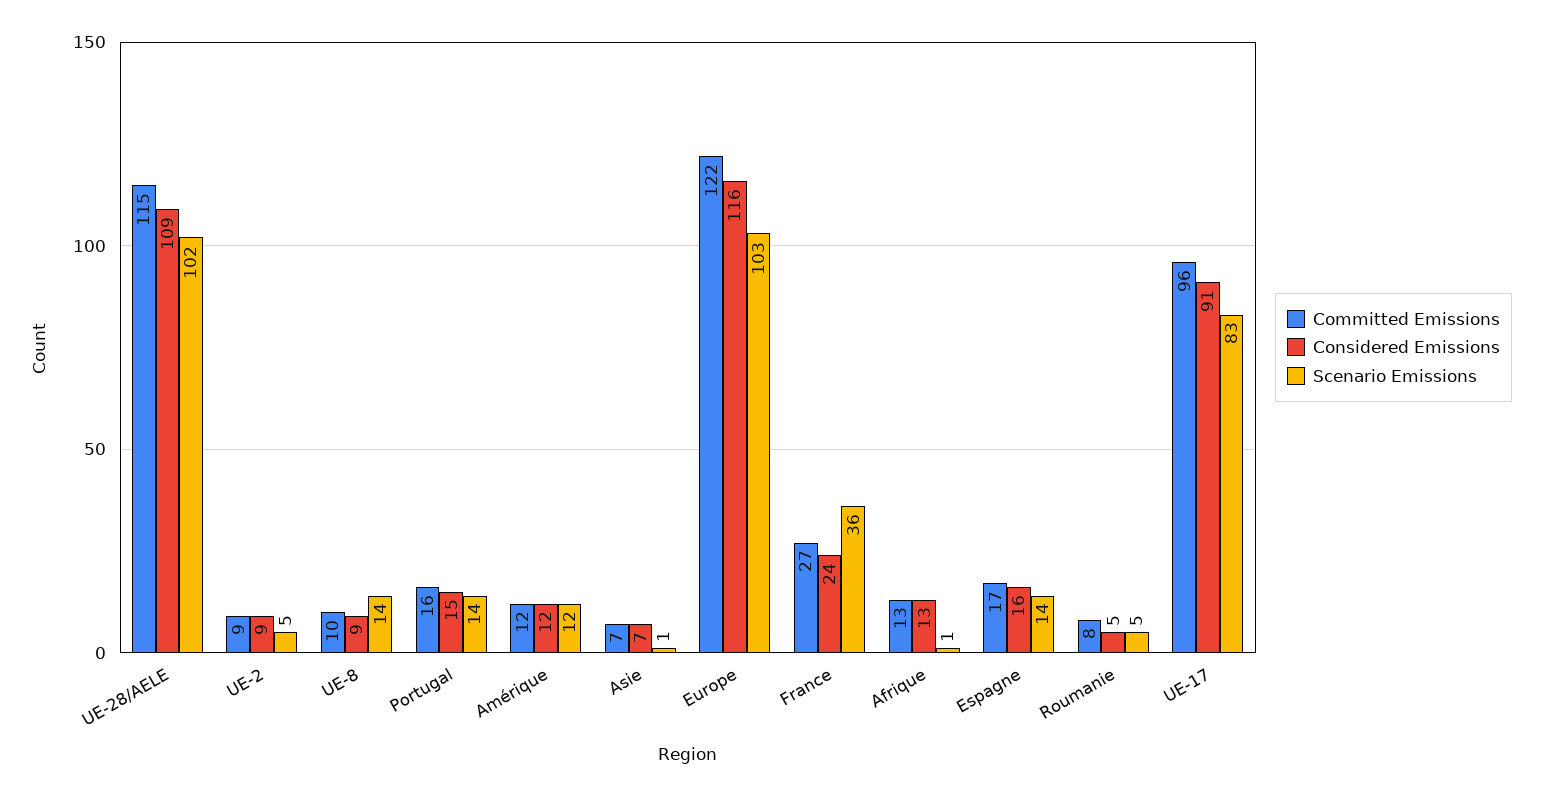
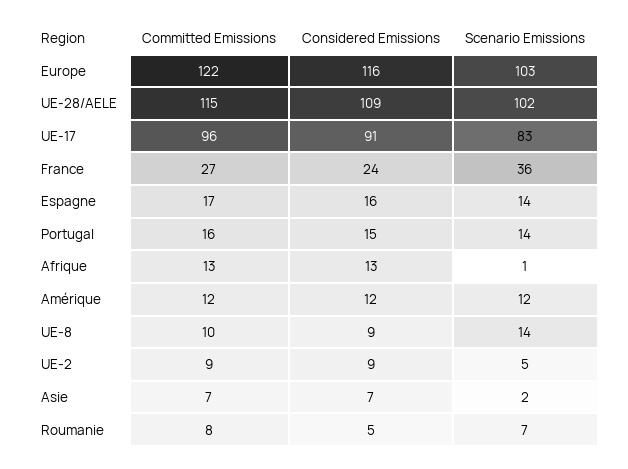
  {
    "Committed Emissions": {
      "UE-28/AELE": 115,
      "UE-2": 9,
      "UE-8": 10,
      "Portugal": 16,
      "Amérique": 12,
      "Asie": 7,
      "Europe": 122,
      "France": 27,
      "Afrique": 13,
      "Espagne": 17,
      "Roumanie": 8,
      "UE-17": 96
    },
    "Considered Emissions": {
      "UE-28/AELE": 109,
      "UE-2": 9,
      "UE-8": 9,
      "Portugal": 15,
      "Amérique": 12,
      "Asie": 7,
      "Europe": 116,
      "France": 24,
      "Afrique": 13,
      "Espagne": 16,
      "Roumanie": 5,
      "UE-17": 91
    },
    "Scenario Emissions": {
      "UE-28/AELE": 102,
      "UE-2": 5,
      "UE-8": 14,
      "Portugal": 14,
      "Amérique": 12,
-     "Asie": 1,
+     "Asie": 2,
      "Europe": 103,
      "France": 36,
      "Afrique": 1,
      "Espagne": 14,
-     "Roumanie": 5,
+     "Roumanie": 7,
      "UE-17": 83
    }
  }

